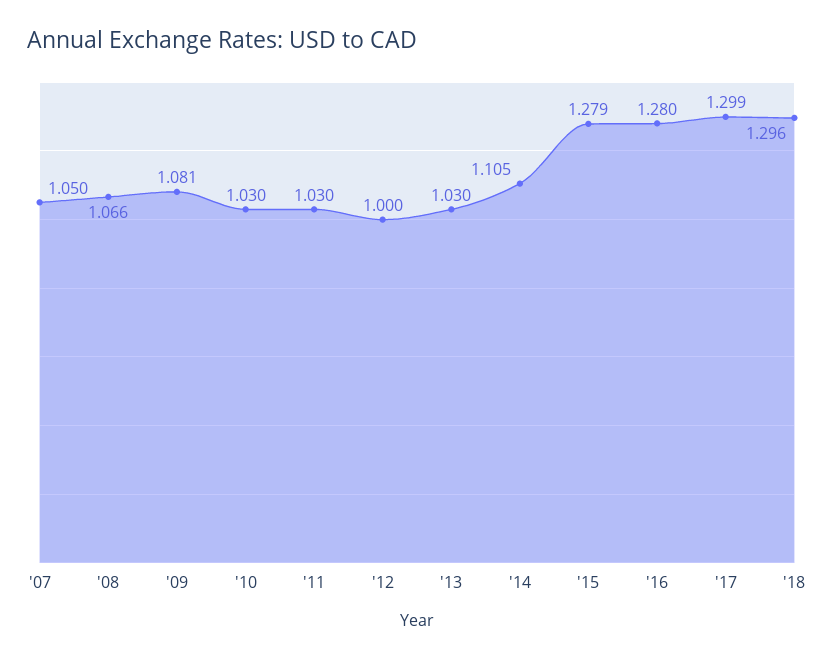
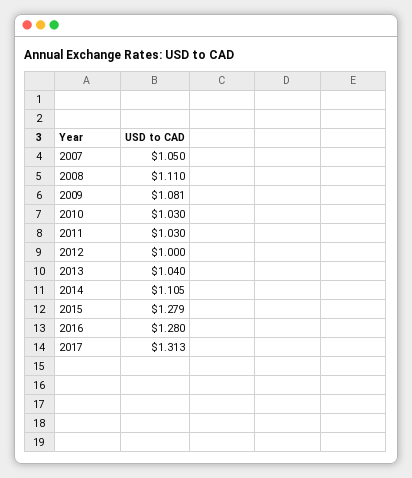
  {
    "'07": 1.05,
-   "'08": 1.066,
+   "'08": 1.11,
    "'09": 1.081,
    "'10": 1.03,
    "'11": 1.03,
    "'12": 1,
-   "'13": 1.03,
+   "'13": 1.04,
    "'14": 1.105,
    "'15": 1.279,
    "'16": 1.28,
-   "'17": 1.299,
+   "'17": 1.313
-   "'18": 1.296
  }

